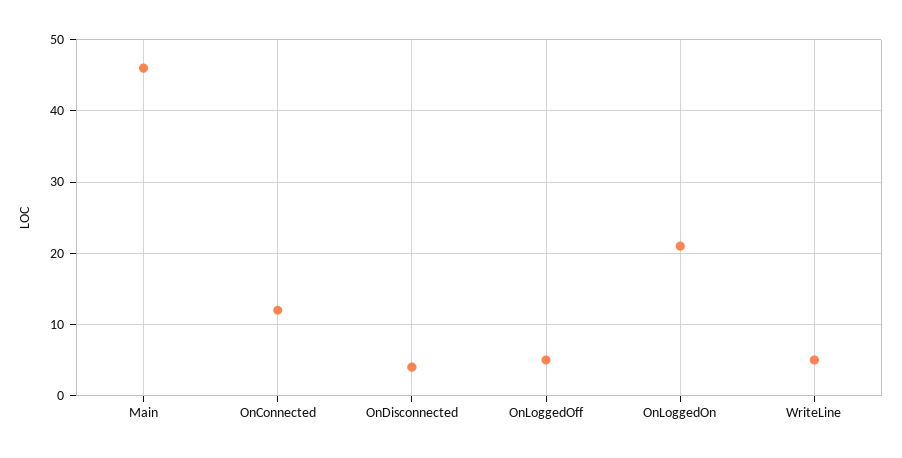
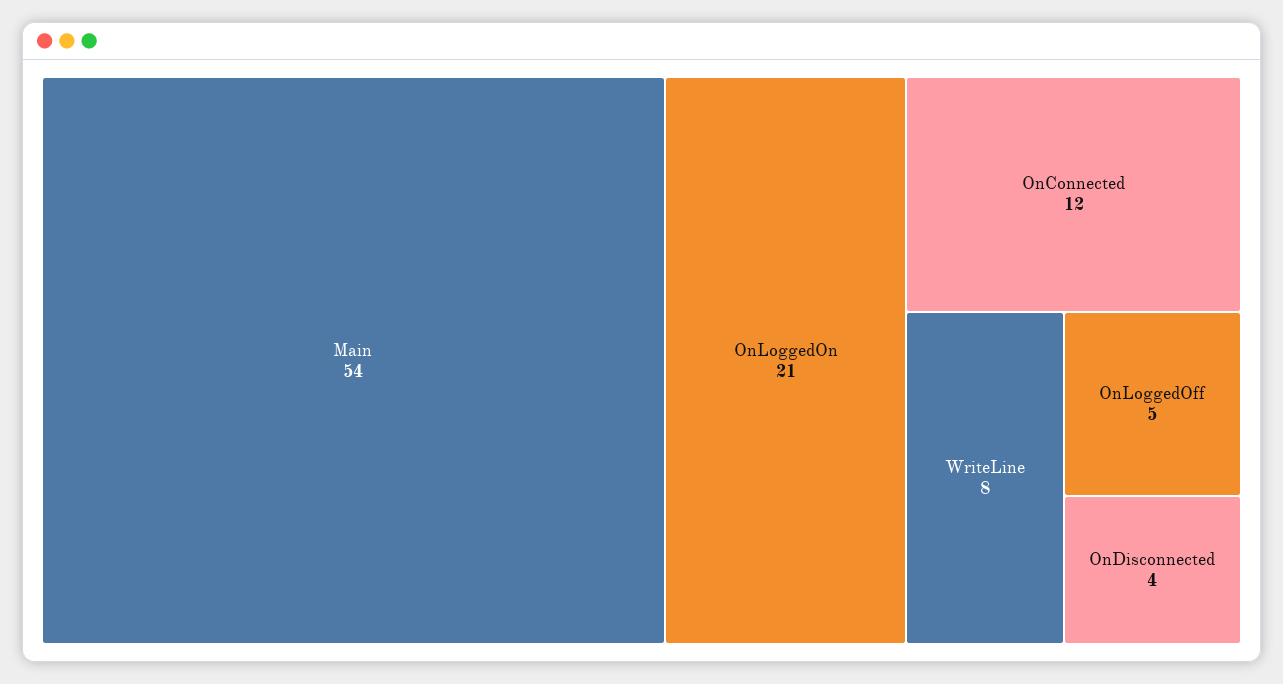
  {
-   "Main": 46,
+   "Main": 54,
    "OnConnected": 12,
    "OnDisconnected": 4,
    "OnLoggedOff": 5,
    "OnLoggedOn": 21,
-   "WriteLine": 5
+   "WriteLine": 8
  }

